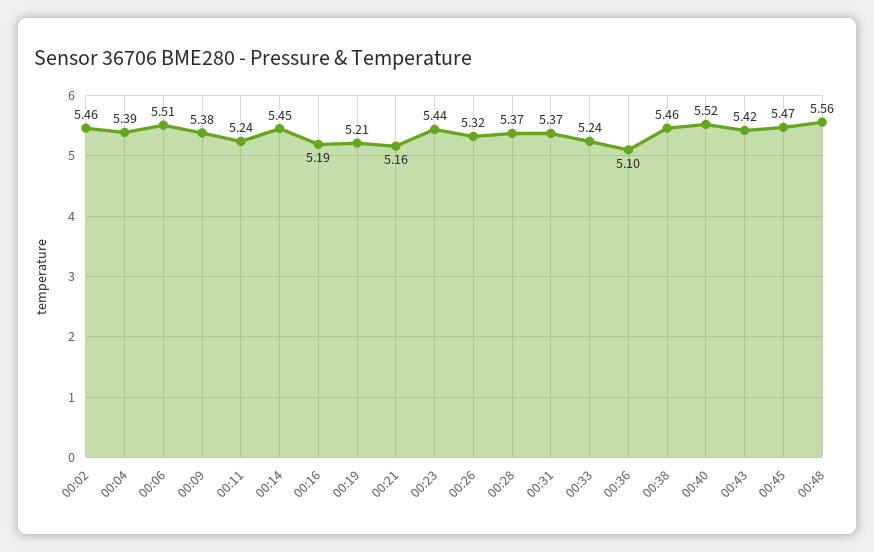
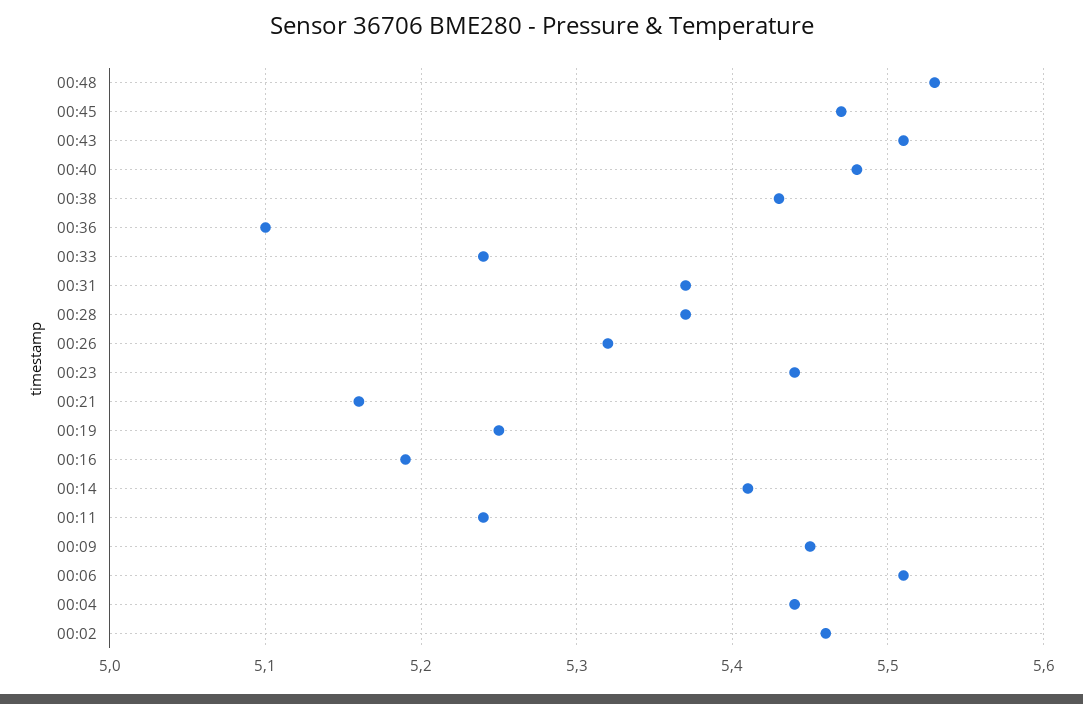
  {
    "00:02": 5.46,
-   "00:04": 5.39,
+   "00:04": 5.44,
    "00:06": 5.51,
-   "00:09": 5.38,
+   "00:09": 5.45,
    "00:11": 5.24,
-   "00:14": 5.45,
+   "00:14": 5.41,
    "00:16": 5.19,
-   "00:19": 5.21,
+   "00:19": 5.25,
    "00:21": 5.16,
    "00:23": 5.44,
    "00:26": 5.32,
    "00:28": 5.37,
    "00:31": 5.37,
    "00:33": 5.24,
    "00:36": 5.1,
-   "00:38": 5.46,
+   "00:38": 5.43,
-   "00:40": 5.52,
+   "00:40": 5.48,
-   "00:43": 5.42,
+   "00:43": 5.51,
    "00:45": 5.47,
-   "00:48": 5.56
+   "00:48": 5.53
  }

